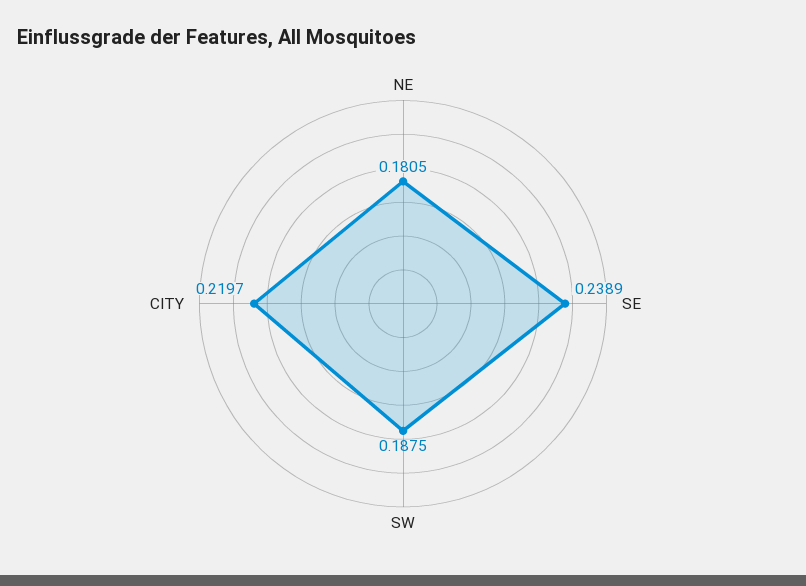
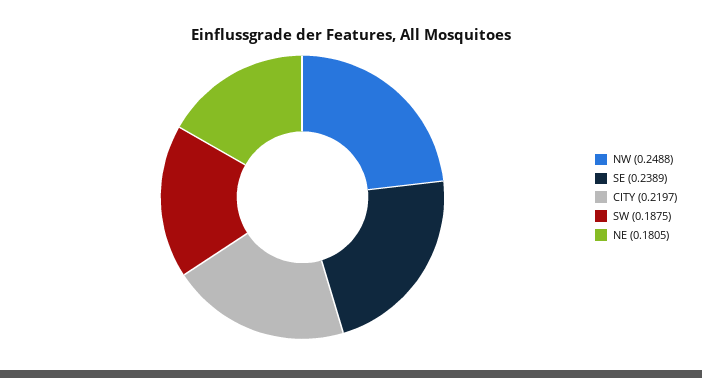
  {
    "NE": 0.1805,
    "SE": 0.2389,
    "SW": 0.1875,
-   "CITY": 0.2197
+   "CITY": 0.2197,
+   "NW": 0.2488
  }

